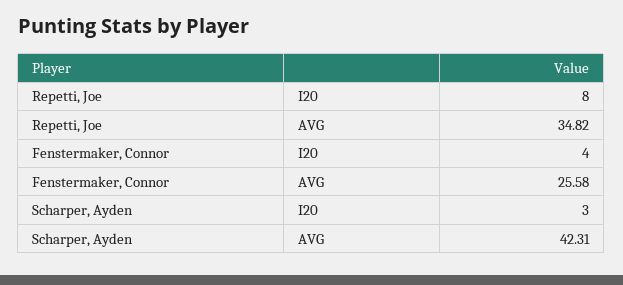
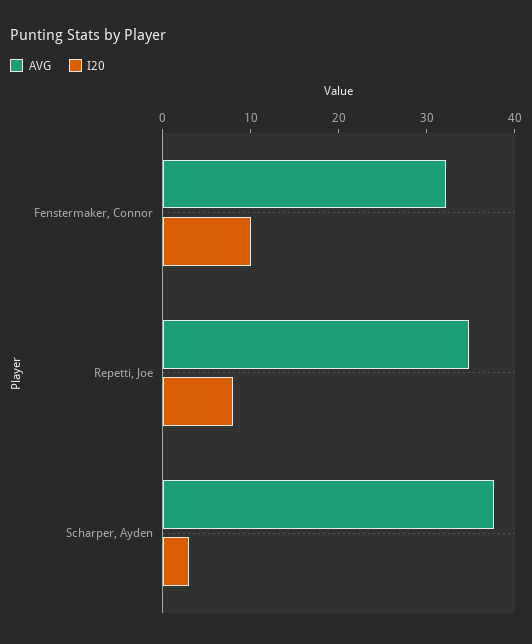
  {
    "I20": {
      "Repetti, Joe": 8,
-     "Fenstermaker, Connor": 4,
+     "Fenstermaker, Connor": 10,
      "Scharper, Ayden": 3
    },
    "AVG": {
      "Repetti, Joe": 34.82,
-     "Fenstermaker, Connor": 25.58,
+     "Fenstermaker, Connor": 32,
-     "Scharper, Ayden": 42.31
+     "Scharper, Ayden": 38
    }
  }

